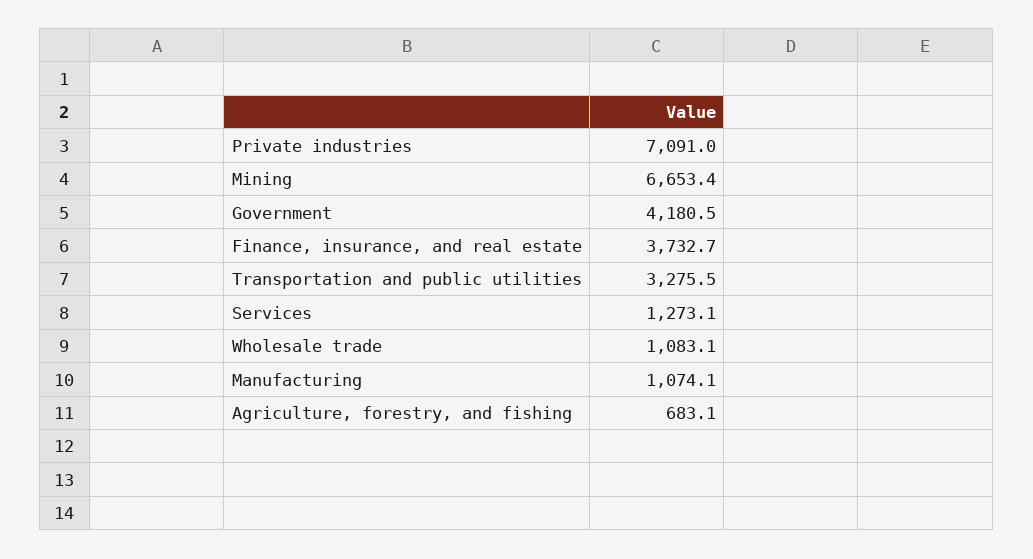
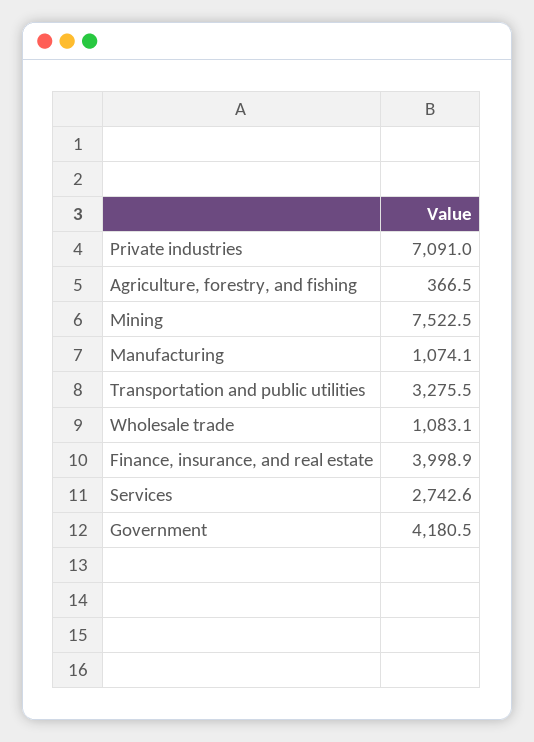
  {
    "Private industries": 7091,
-   "Mining": 6653.4,
+   "Mining": 7522.5,
    "Government": 4180.5,
-   "Finance, insurance, and real estate": 3732.7,
+   "Finance, insurance, and real estate": 3998.9,
    "Transportation and public utilities": 3275.5,
-   "Services": 1273.1,
+   "Services": 2742.6,
    "Wholesale trade": 1083.1,
    "Manufacturing": 1074.1,
-   "Agriculture, forestry, and fishing": 683.1
+   "Agriculture, forestry, and fishing": 366.5
  }

